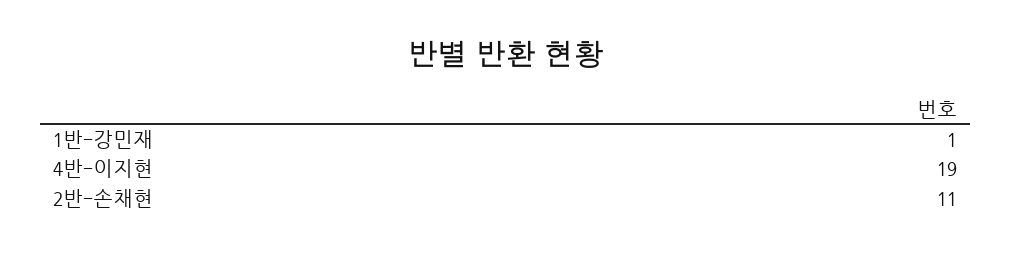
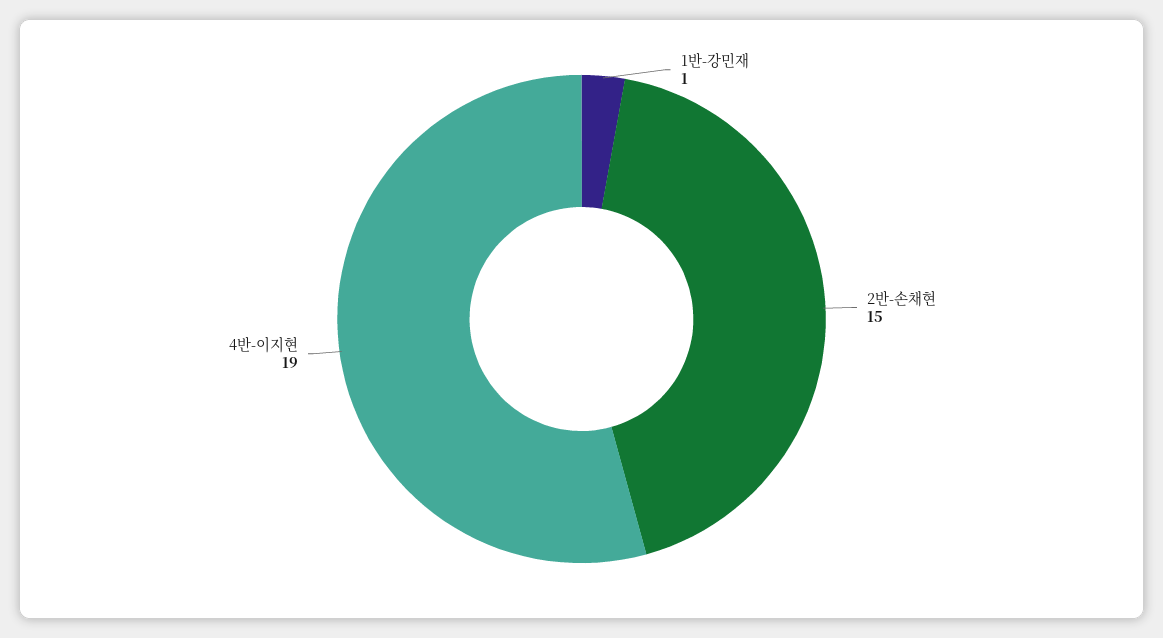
  {
    "1반-강민재": 1,
    "4반-이지현": 19,
-   "2반-손채현": 11
+   "2반-손채현": 15
  }

